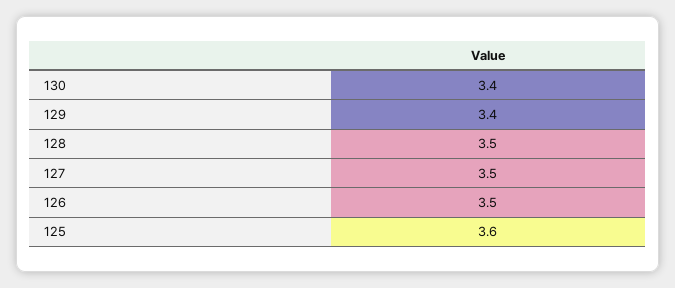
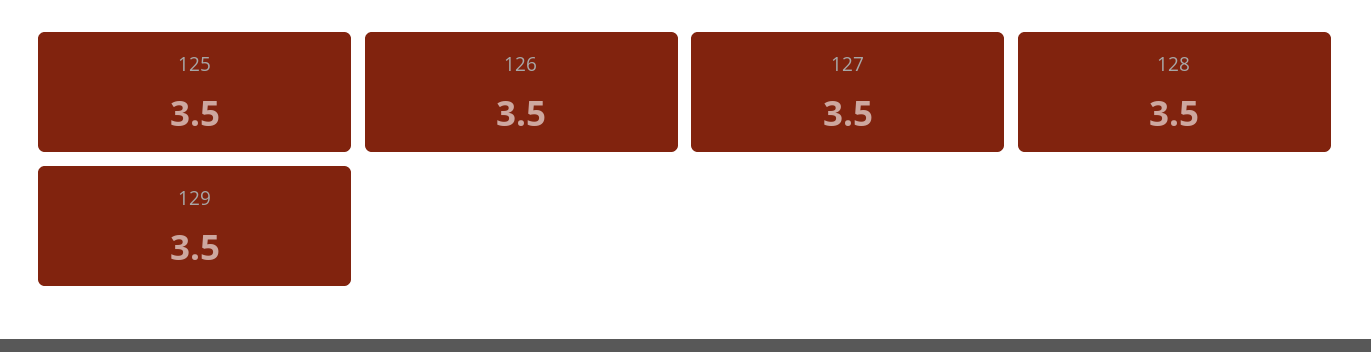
  {
-   "130": 3.4,
-   "129": 3.4,
+   "129": 3.5,
    "128": 3.5,
    "127": 3.5,
    "126": 3.5,
-   "125": 3.6
+   "125": 3.5
  }

